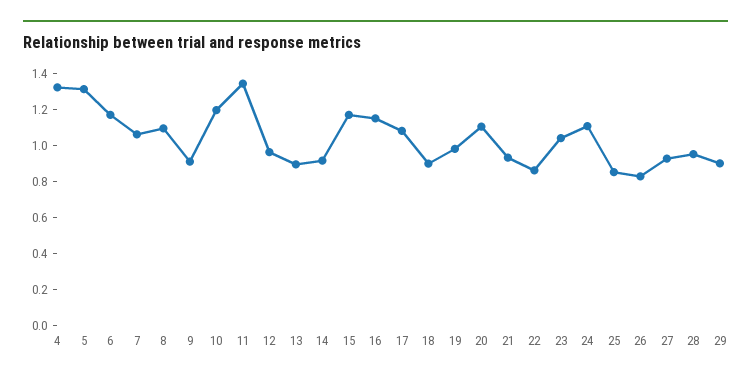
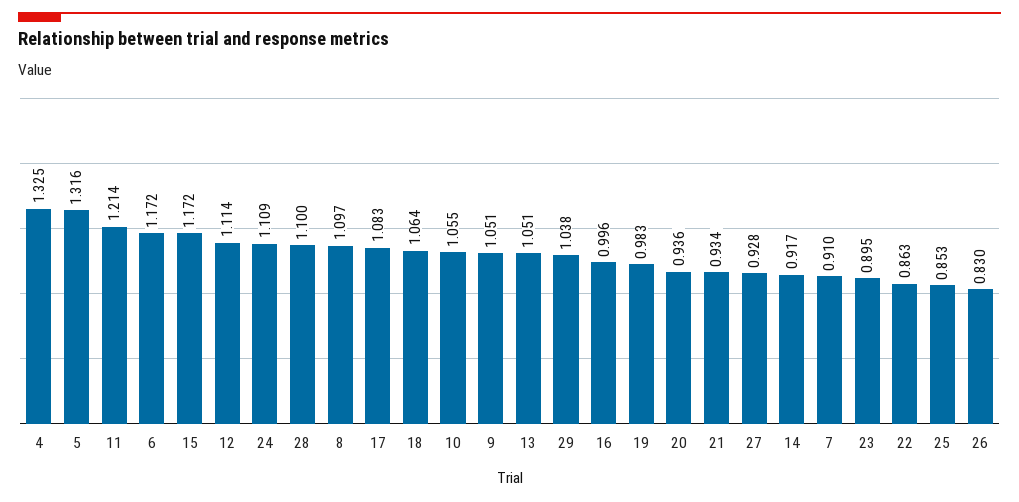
  {
    "4": 1.325,
    "5": 1.316,
    "6": 1.172,
-   "7": 1.05,
+   "7": 0.91,
    "8": 1.097,
-   "9": 0.9,
+   "9": 1.051,
-   "10": 1.2,
+   "10": 1.055,
-   "11": 1.35,
+   "11": 1.214,
-   "12": 0.95,
+   "12": 1.114,
-   "13": 0.9,
+   "13": 1.051,
    "14": 0.917,
    "15": 1.172,
-   "16": 1.15,
+   "16": 0.996,
    "17": 1.083,
-   "18": 0.9,
+   "18": 1.064,
    "19": 0.983,
-   "20": 1.1,
+   "20": 0.936,
    "21": 0.934,
    "22": 0.863,
-   "23": 1.05,
+   "23": 0.895,
    "24": 1.109,
    "25": 0.853,
    "26": 0.83,
    "27": 0.928,
-   "28": 0.95,
+   "28": 1.1,
-   "29": 0.9
+   "29": 1.038
  }

